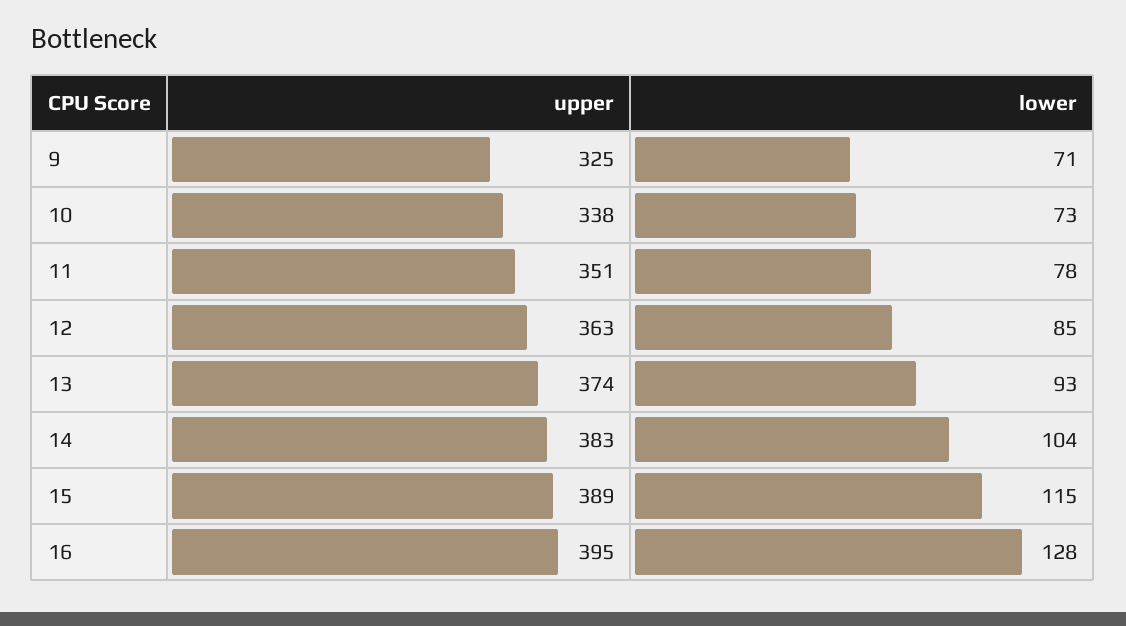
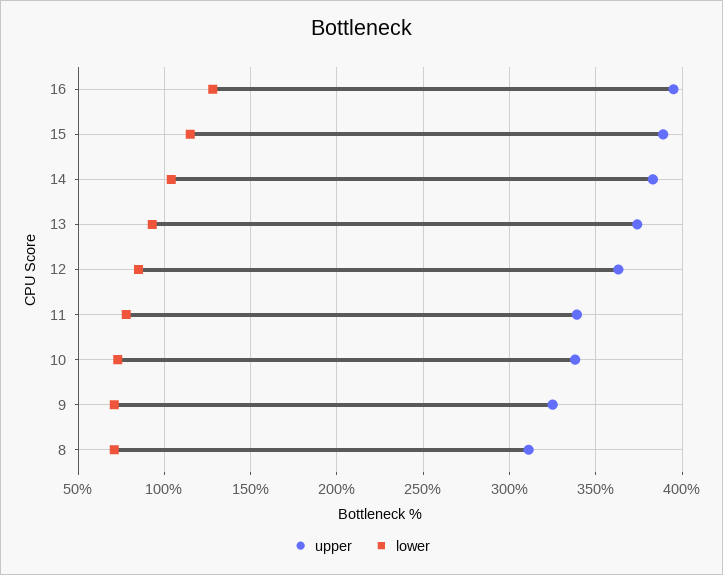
  {
    "upper": {
      "9": 325,
      "10": 338,
-     "11": 351,
+     "11": 340,
      "12": 363,
      "13": 374,
      "14": 383,
      "15": 389,
-     "16": 395
+     "16": 395,
+     "8": 310
    },
    "lower": {
      "9": 71,
      "10": 73,
      "11": 78,
      "12": 85,
      "13": 93,
      "14": 104,
      "15": 115,
-     "16": 128
+     "16": 128,
+     "8": 70
    }
  }

